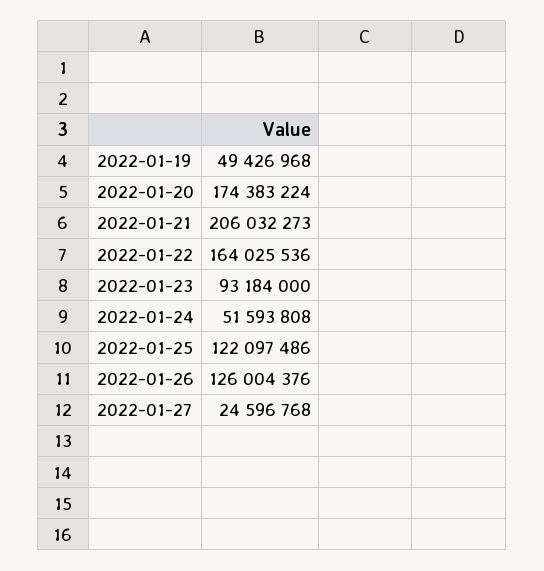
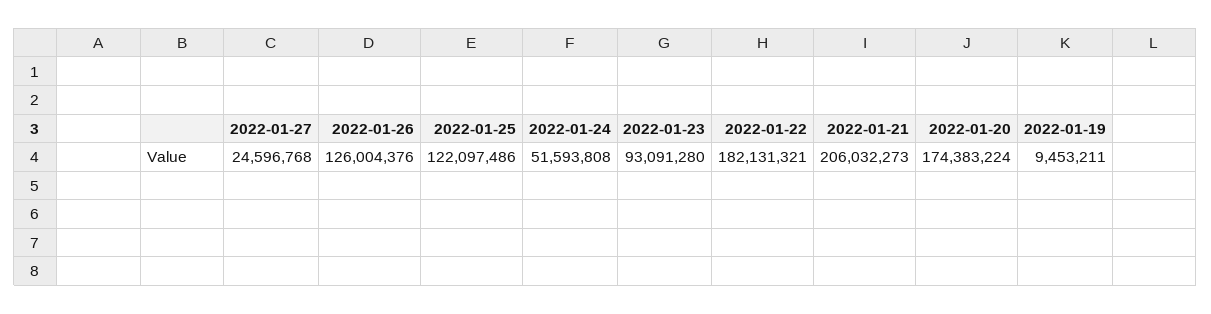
  {
-   "2022-01-19": 49426968,
+   "2022-01-19": 9453211,
    "2022-01-20": 174383224,
    "2022-01-21": 206032273,
-   "2022-01-22": 164025536,
+   "2022-01-22": 182131321,
-   "2022-01-23": 93184000,
+   "2022-01-23": 93091280,
    "2022-01-24": 51593808,
    "2022-01-25": 122097486,
    "2022-01-26": 126004376,
    "2022-01-27": 24596768
  }

